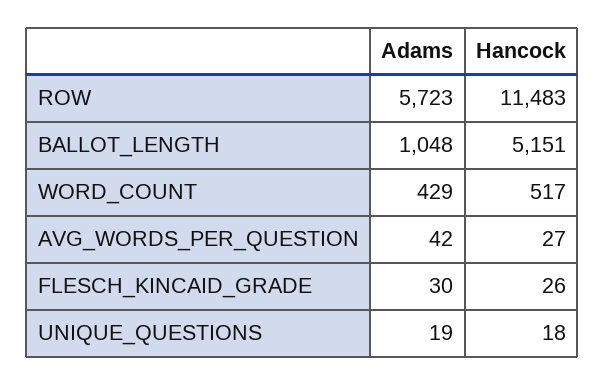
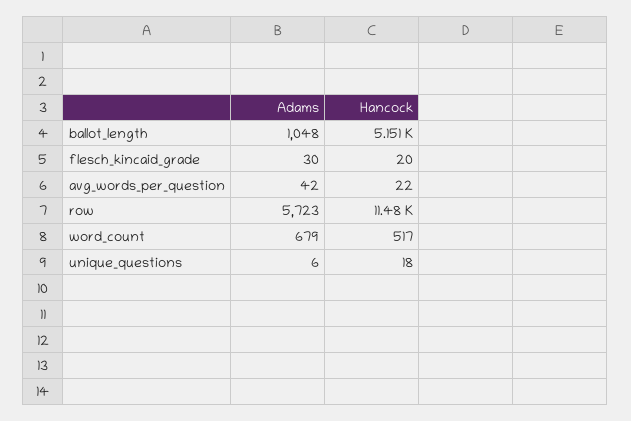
  {
    "Adams": {
      "ROW": 5723,
      "BALLOT_LENGTH": 1048,
-     "WORD_COUNT": 429,
+     "WORD_COUNT": 679,
      "AVG_WORDS_PER_QUESTION": 42,
      "FLESCH_KINCAID_GRADE": 30,
-     "UNIQUE_QUESTIONS": 19
+     "UNIQUE_QUESTIONS": 6
    },
    "Hancock": {
      "ROW": 11483,
      "BALLOT_LENGTH": 5151,
      "WORD_COUNT": 517,
-     "AVG_WORDS_PER_QUESTION": 27,
+     "AVG_WORDS_PER_QUESTION": 22,
-     "FLESCH_KINCAID_GRADE": 26,
+     "FLESCH_KINCAID_GRADE": 20,
      "UNIQUE_QUESTIONS": 18
    }
  }

